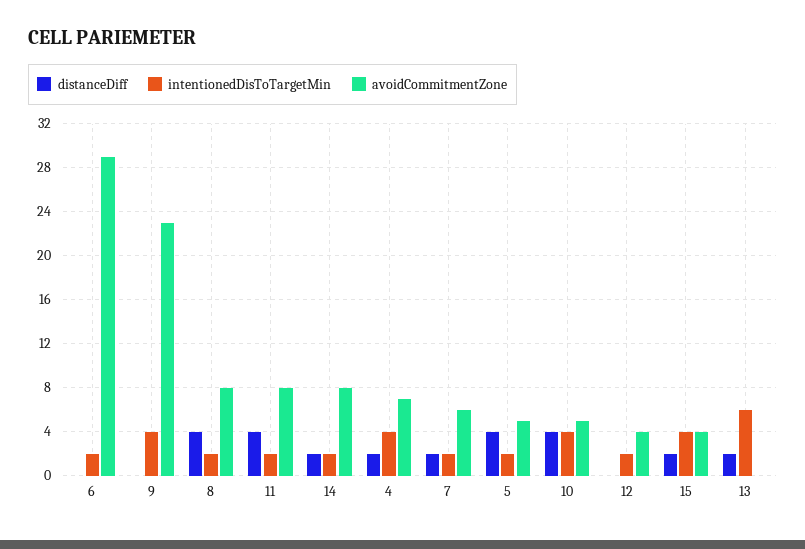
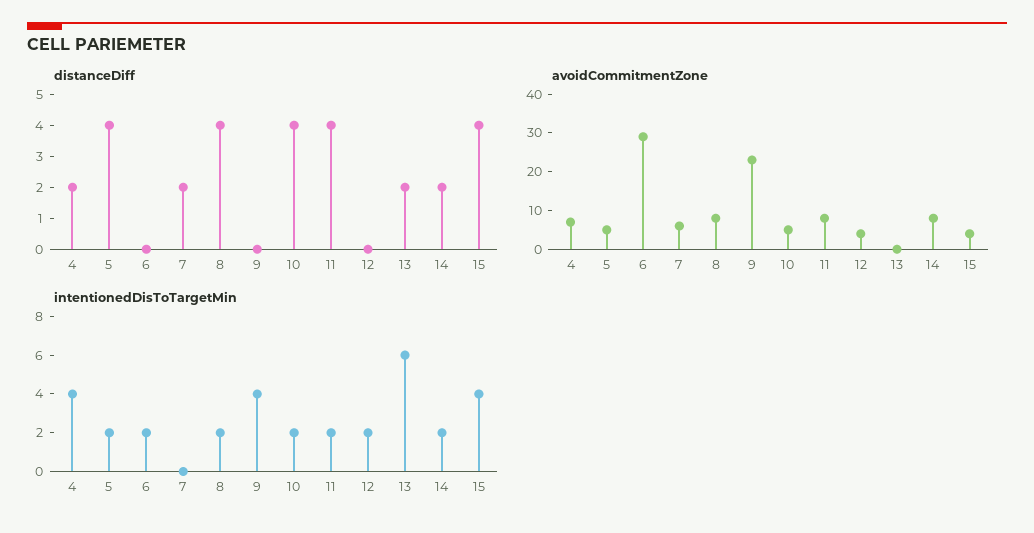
  {
    "distanceDiff": {
      "6": 0,
      "9": 0,
      "8": 4,
      "11": 4,
      "14": 2,
      "4": 2,
      "7": 2,
      "5": 4,
      "10": 4,
      "12": 0,
-     "15": 2,
+     "15": 4,
      "13": 2
    },
    "intentionedDisToTargetMin": {
      "6": 2,
      "9": 4,
      "8": 2,
      "11": 2,
      "14": 2,
      "4": 4,
-     "7": 2,
+     "7": 0,
      "5": 2,
-     "10": 4,
+     "10": 2,
      "12": 2,
      "15": 4,
      "13": 6
    },
    "avoidCommitmentZone": {
      "6": 29,
      "9": 23,
      "8": 8,
      "11": 8,
      "14": 8,
      "4": 7,
      "7": 6,
      "5": 5,
      "10": 5,
      "12": 4,
      "15": 4,
      "13": 0
    }
  }

